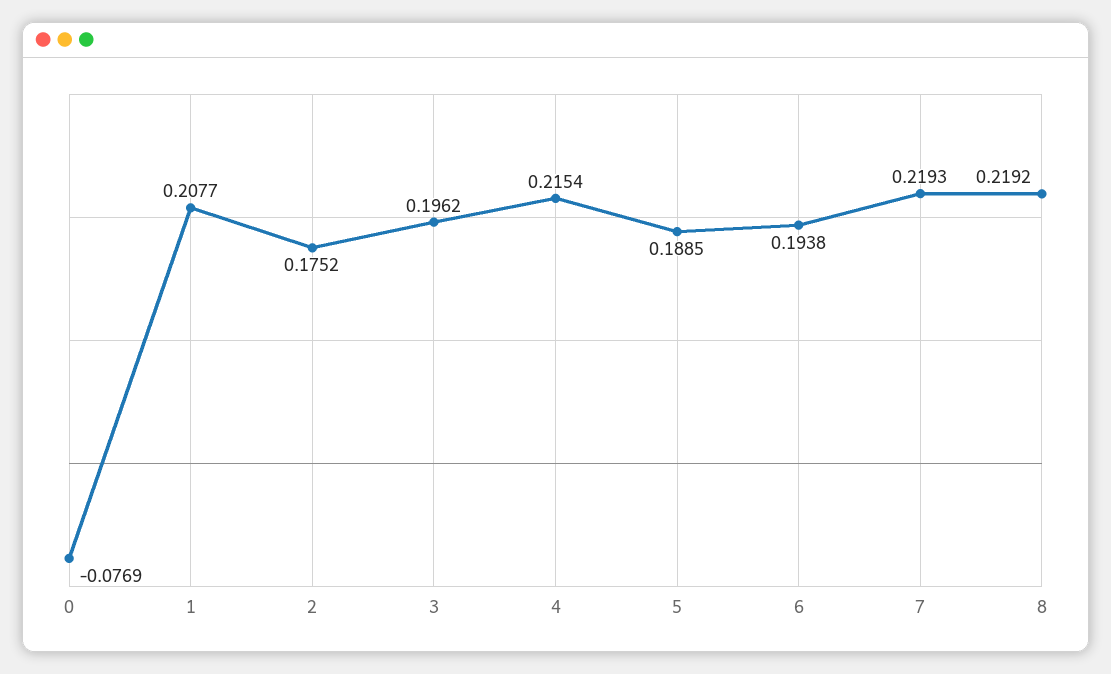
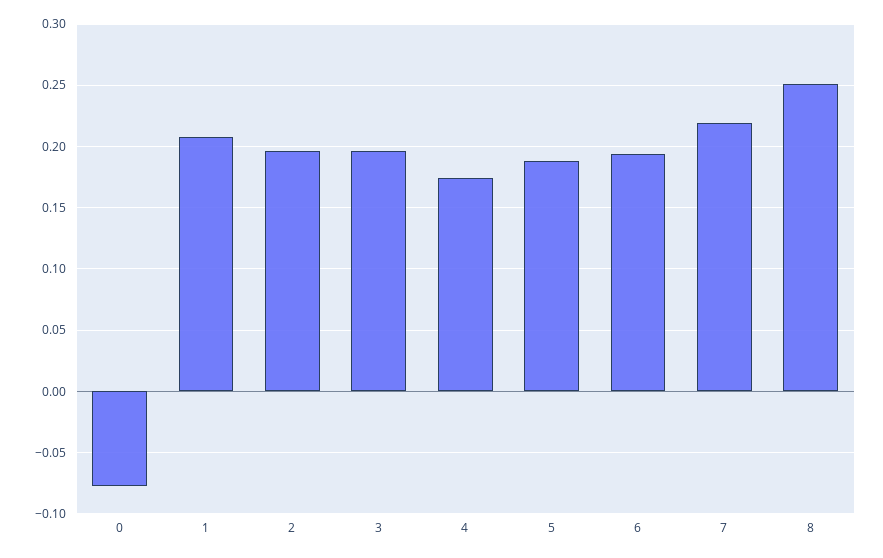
  {
    "0": -0.0769,
    "1": 0.2077,
-   "2": 0.1752,
+   "2": 0.195,
    "3": 0.1962,
-   "4": 0.2154,
+   "4": 0.175,
    "5": 0.1885,
    "6": 0.1938,
    "7": 0.2193,
-   "8": 0.2192
+   "8": 0.25
  }

